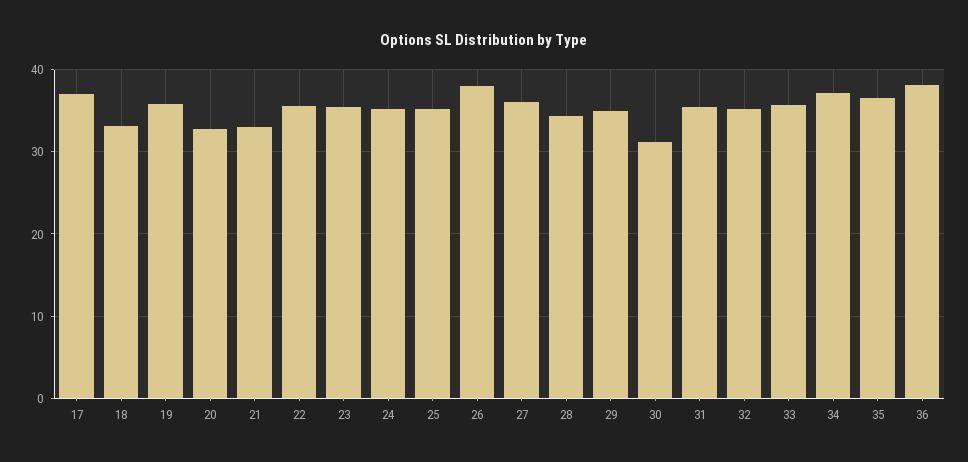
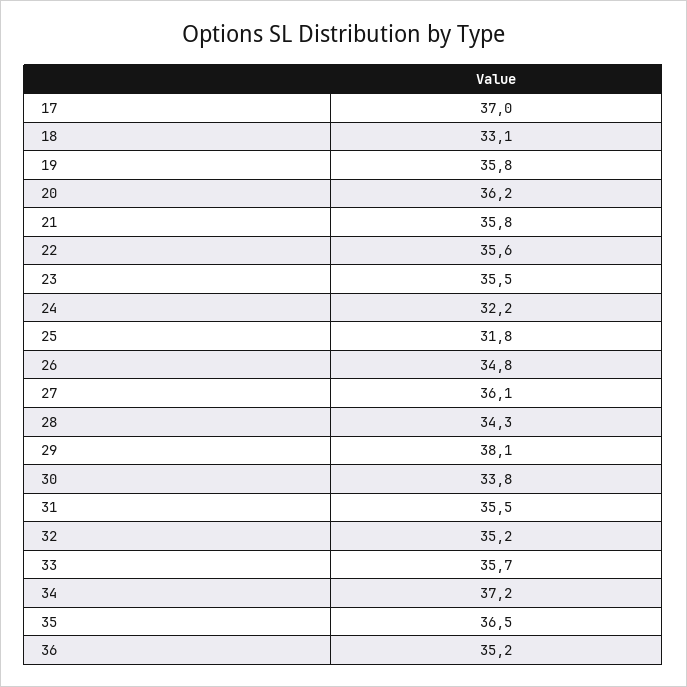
  {
    "17": 37,
    "18": 33.1,
    "19": 35.8,
-   "20": 33,
+   "20": 36.2,
-   "21": 33,
+   "21": 35.8,
    "22": 35.6,
    "23": 35.5,
-   "24": 35,
+   "24": 32.2,
-   "25": 35,
+   "25": 31.8,
-   "26": 38,
+   "26": 34.8,
    "27": 36.1,
    "28": 34.3,
-   "29": 35,
+   "29": 38.1,
-   "30": 31,
+   "30": 33.8,
    "31": 35.5,
    "32": 35.2,
    "33": 35.7,
    "34": 37.2,
    "35": 36.5,
-   "36": 38
+   "36": 35.2
  }

